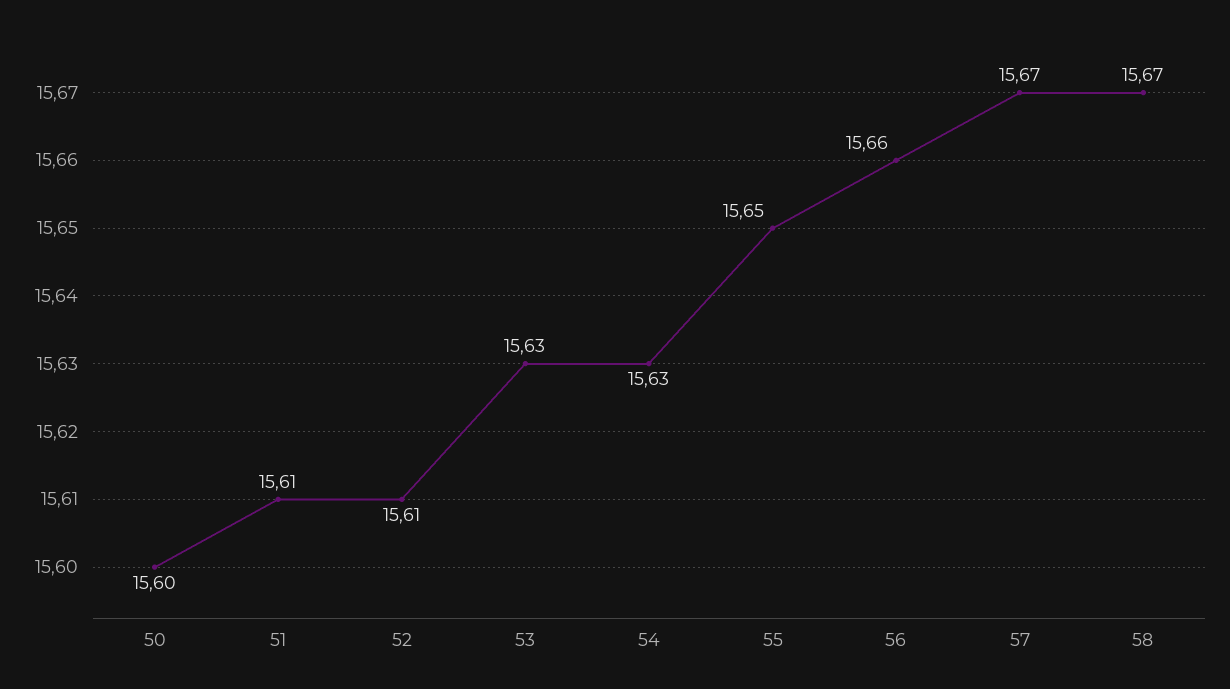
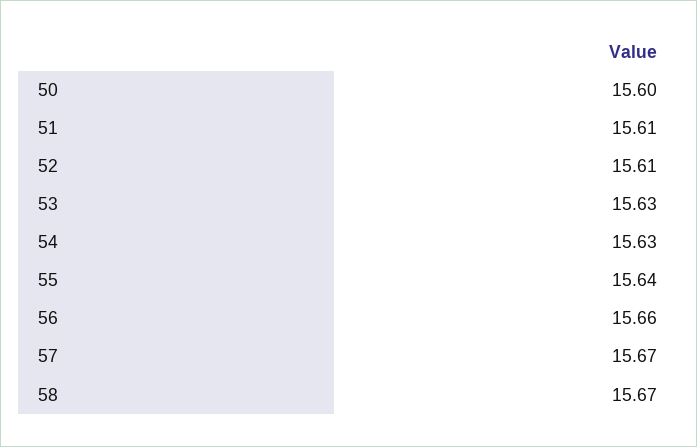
  {
    "50": 15.6,
    "51": 15.61,
    "52": 15.61,
    "53": 15.63,
    "54": 15.63,
-   "55": 15.65,
+   "55": 15.64,
    "56": 15.66,
    "57": 15.67,
    "58": 15.67
  }

